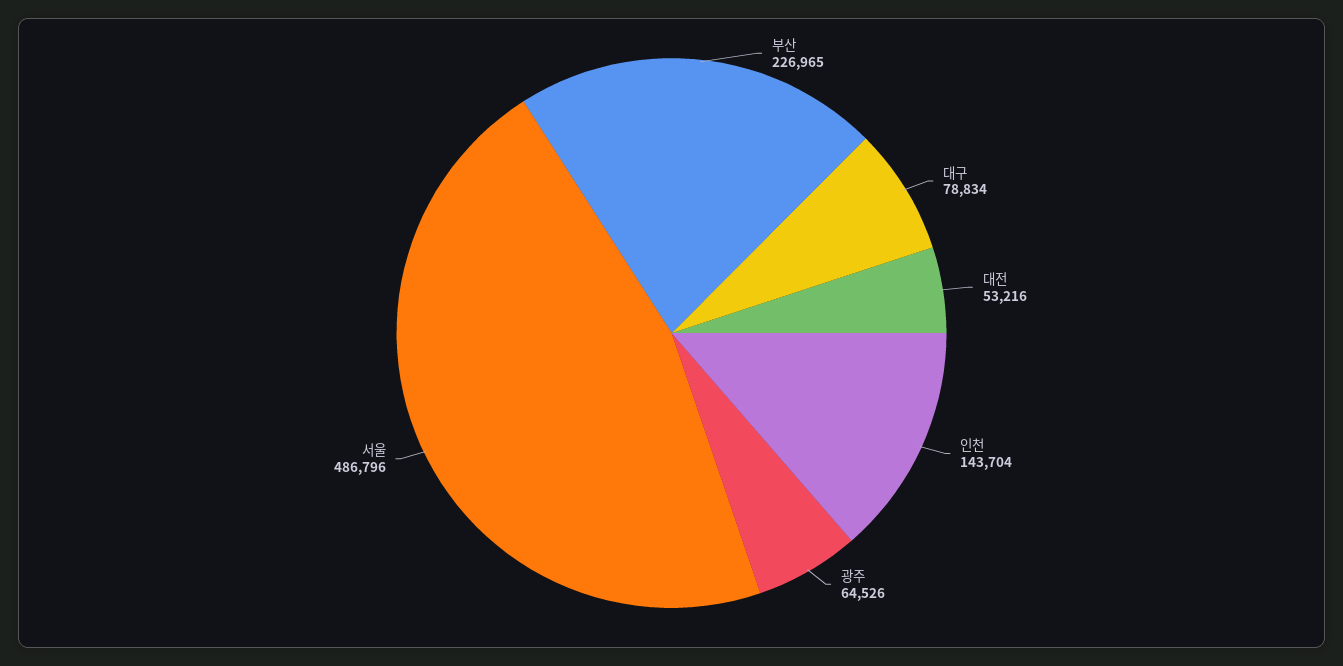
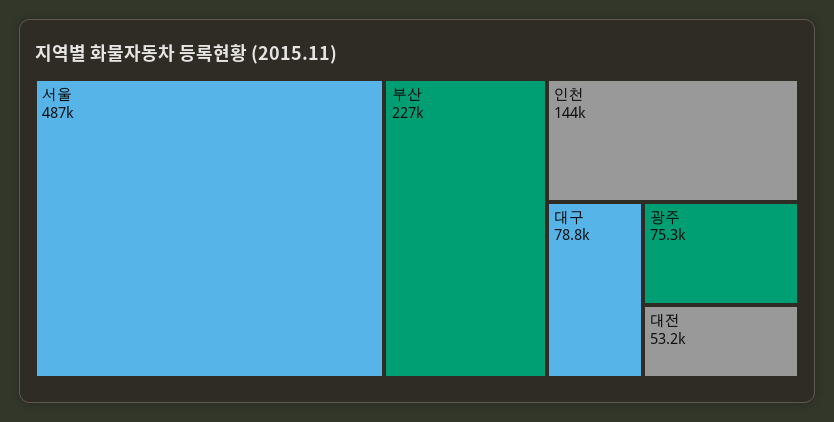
  {
    "부산": 226965,
    "대구": 78834,
    "대전": 53216,
    "인천": 143704,
-   "광주": 64526,
+   "광주": 75300,
    "서울": 486796
  }

